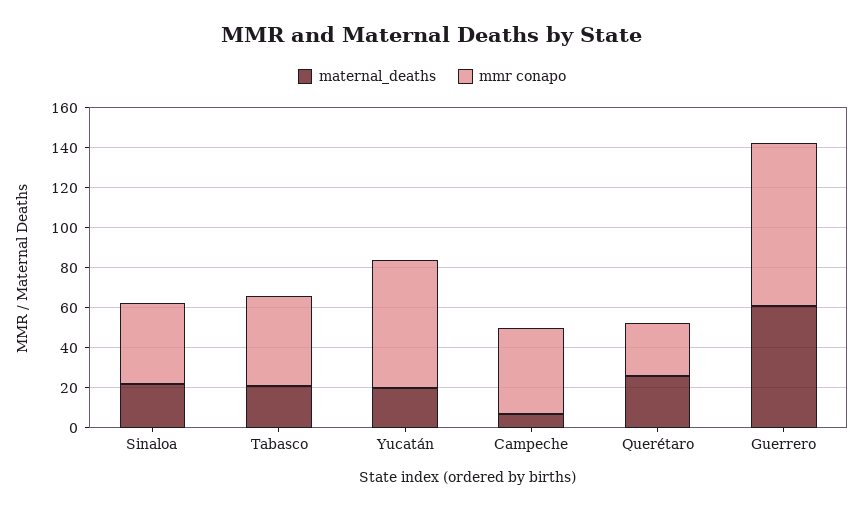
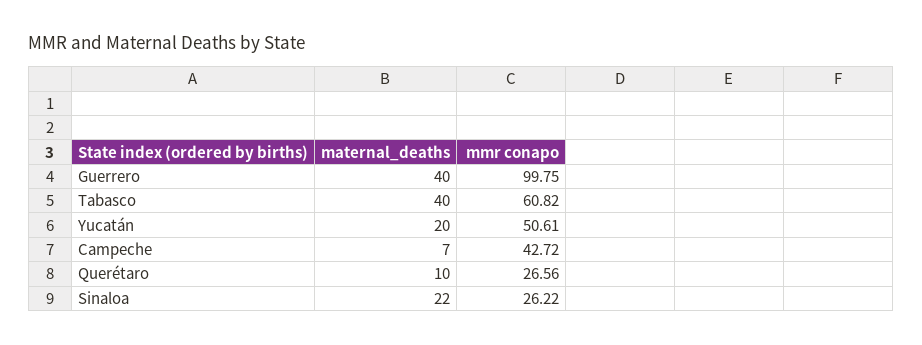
  {
    "maternal_deaths": {
      "Sinaloa": 22,
-     "Tabasco": 20,
+     "Tabasco": 40,
      "Yucatán": 20,
      "Campeche": 7,
-     "Querétaro": 25,
+     "Querétaro": 10,
-     "Guerrero": 60
+     "Guerrero": 40
    },
    "mmr conapo": {
-     "Sinaloa": 40,
+     "Sinaloa": 26.22,
-     "Tabasco": 45,
+     "Tabasco": 60.82,
-     "Yucatán": 65,
+     "Yucatán": 50.61,
      "Campeche": 42.72,
      "Querétaro": 26.56,
-     "Guerrero": 80
+     "Guerrero": 99.75
    }
  }

